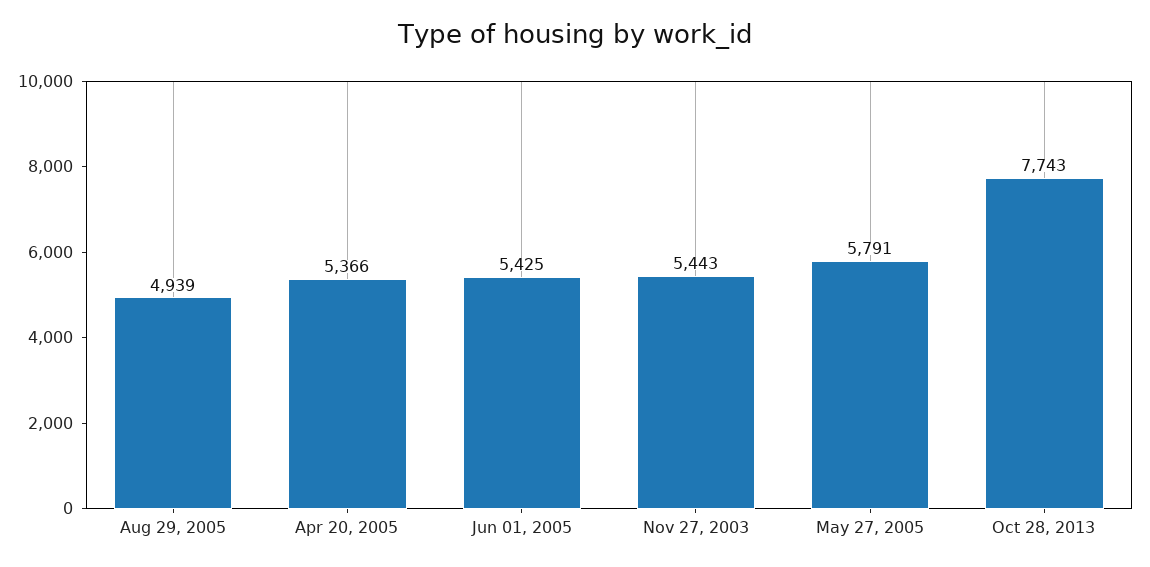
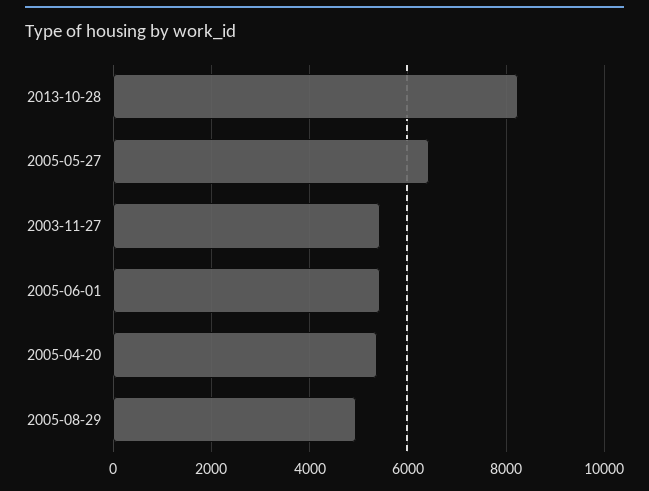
  {
    "Aug 29, 2005": 4939,
    "Apr 20, 2005": 5366,
    "Jun 01, 2005": 5425,
    "Nov 27, 2003": 5443,
-   "May 27, 2005": 5791,
+   "May 27, 2005": 6400,
-   "Oct 28, 2013": 7743
+   "Oct 28, 2013": 8200
  }

